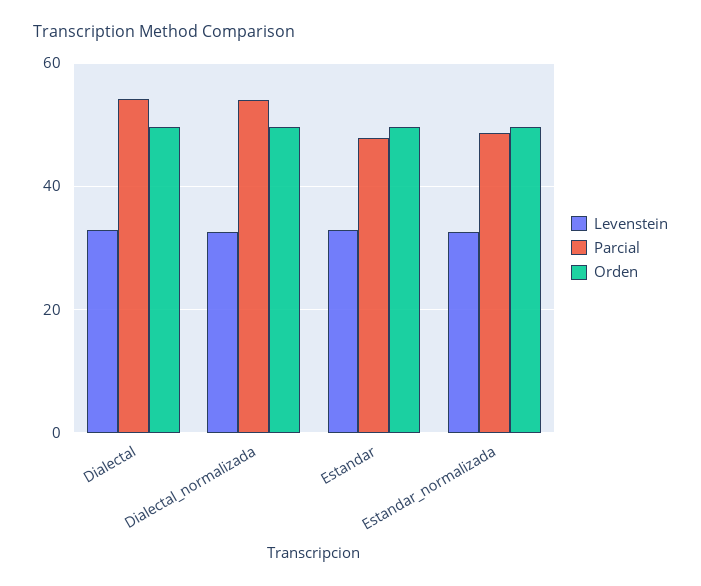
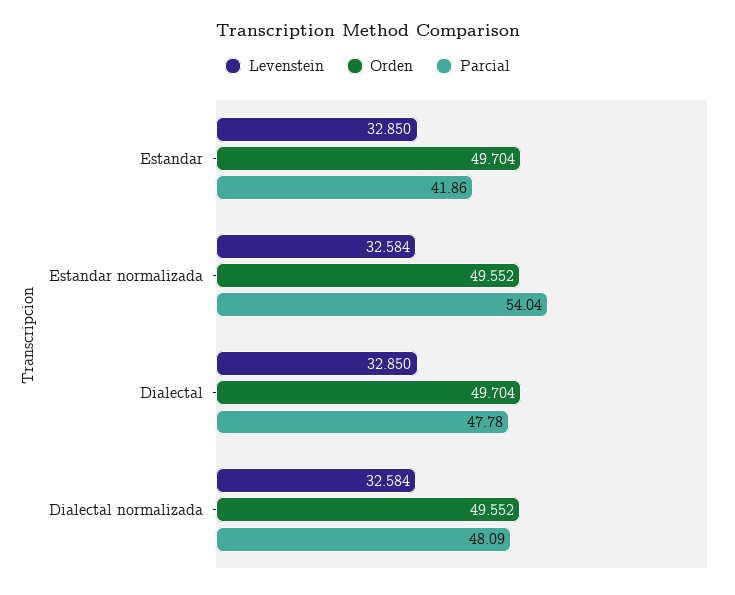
  {
    "Levenstein": {
      "Dialectal": 32.85,
      "Dialectal_normalizada": 32.584,
      "Estandar": 32.85,
      "Estandar_normalizada": 32.584
    },
    "Parcial": {
-     "Dialectal": 54,
+     "Dialectal": 47.78,
-     "Dialectal_normalizada": 54,
+     "Dialectal_normalizada": 48.09,
-     "Estandar": 48,
+     "Estandar": 41.86,
-     "Estandar_normalizada": 48
+     "Estandar_normalizada": 54.04
    },
    "Orden": {
      "Dialectal": 49.704,
      "Dialectal_normalizada": 49.552,
      "Estandar": 49.704,
      "Estandar_normalizada": 49.552
    }
  }

